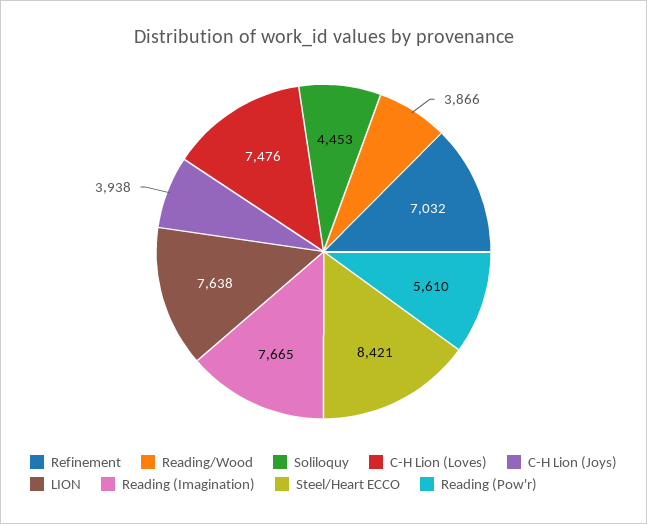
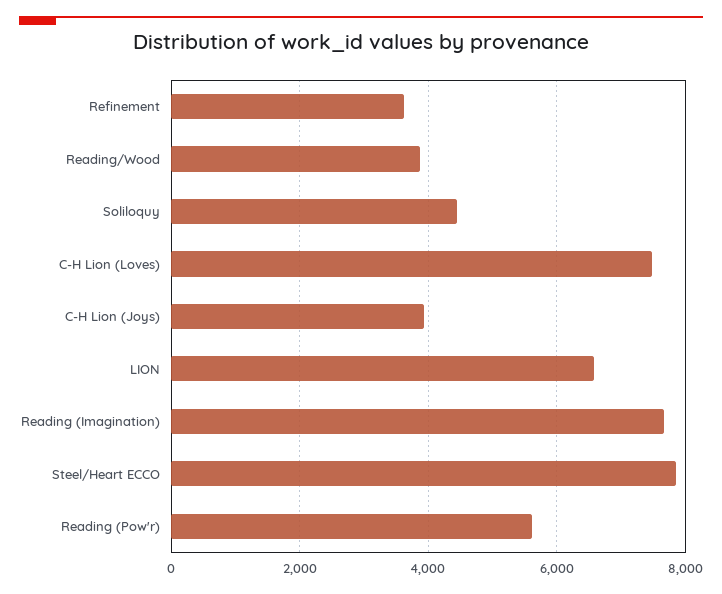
  {
-   "Refinement": 7032,
+   "Refinement": 3600,
    "Reading/Wood": 3866,
    "Soliloquy": 4453,
    "C-H Lion (Loves)": 7476,
    "C-H Lion (Joys)": 3938,
-   "LION": 7638,
+   "LION": 6600,
    "Reading (Imagination)": 7665,
-   "Steel/Heart ECCO": 8421,
+   "Steel/Heart ECCO": 7800,
    "Reading (Pow'r)": 5610
  }

